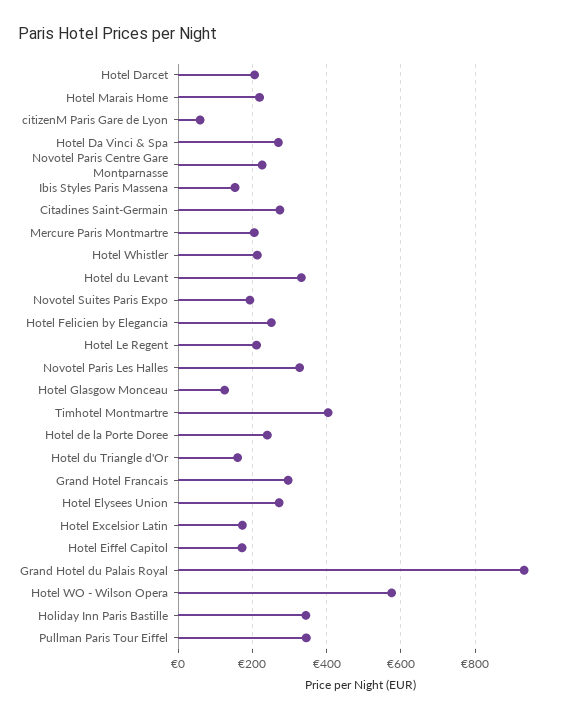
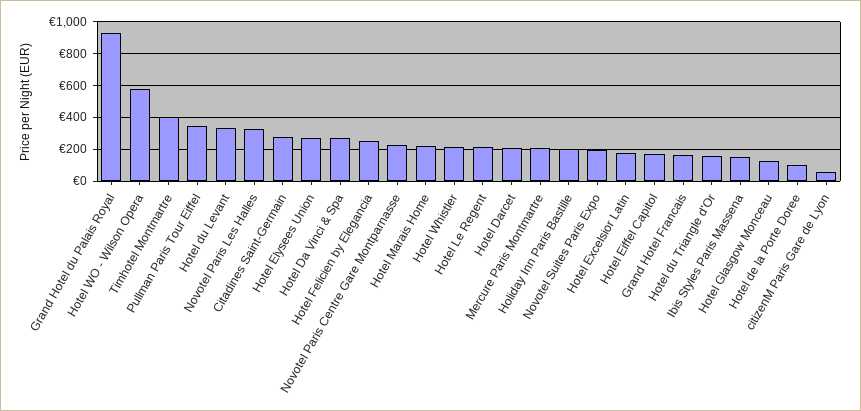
  {
    "Hotel Darcet": 200,
    "Hotel Marais Home": 220,
    "citizenM Paris Gare de Lyon": 60,
    "Hotel Da Vinci & Spa": 280,
    "Novotel Paris Centre Gare Montparnasse": 220,
    "Ibis Styles Paris Massena": 160,
    "Citadines Saint-Germain": 280,
    "Mercure Paris Montmartre": 200,
    "Hotel Whistler": 220,
    "Hotel du Levant": 340,
    "Novotel Suites Paris Expo": 200,
    "Hotel Felicien by Elegancia": 260,
    "Hotel Le Regent": 220,
    "Novotel Paris Les Halles": 320,
    "Hotel Glasgow Monceau": 120,
    "Timhotel Montmartre": 400,
-   "Hotel de la Porte Doree": 240,
+   "Hotel de la Porte Doree": 100,
    "Hotel du Triangle d'Or": 160,
-   "Grand Hotel Francais": 300,
+   "Grand Hotel Francais": 150,
    "Hotel Elysees Union": 280,
    "Hotel Excelsior Latin": 180,
    "Hotel Eiffel Capitol": 180,
    "Grand Hotel du Palais Royal": 940,
    "Hotel WO - Wilson Opera": 580,
-   "Holiday Inn Paris Bastille": 340,
+   "Holiday Inn Paris Bastille": 200,
    "Pullman Paris Tour Eiffel": 340
  }

